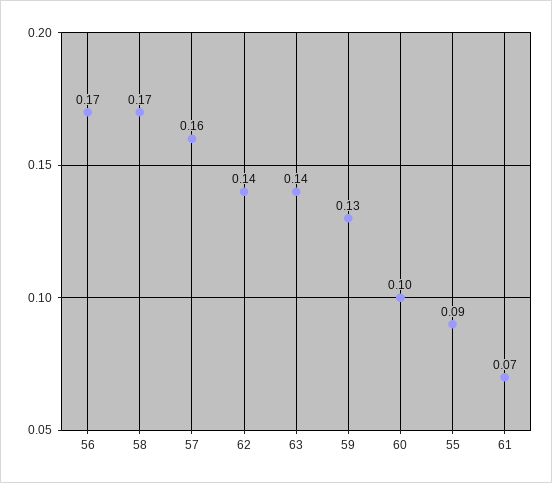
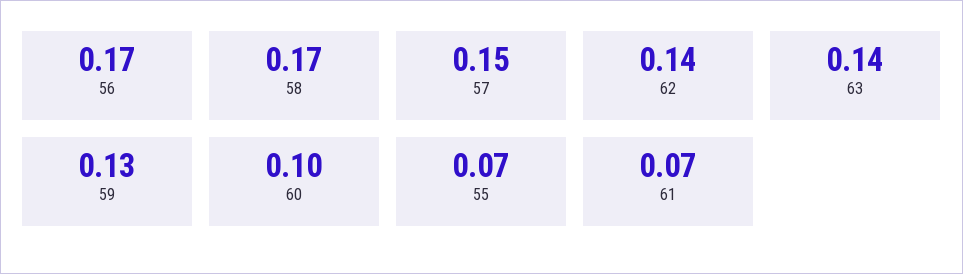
  {
    "56": 0.17,
    "58": 0.17,
-   "57": 0.16,
+   "57": 0.15,
    "62": 0.14,
    "63": 0.14,
    "59": 0.13,
    "60": 0.1,
-   "55": 0.09,
+   "55": 0.07,
    "61": 0.07
  }

